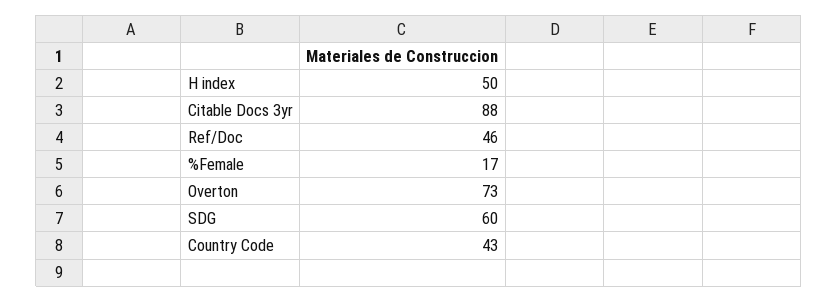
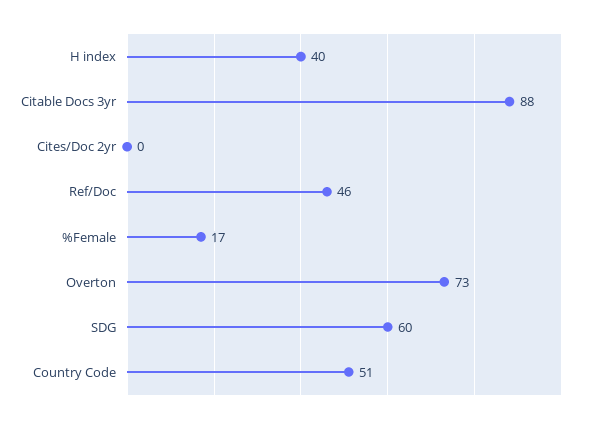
  {
-   "H index": 50,
+   "H index": 40,
    "Citable Docs 3yr": 88,
    "Ref/Doc": 46,
    "%Female": 17,
    "Overton": 73,
    "SDG": 60,
-   "Country Code": 43
+   "Country Code": 51,
+   "Cites/Doc 2yr": 0
  }

